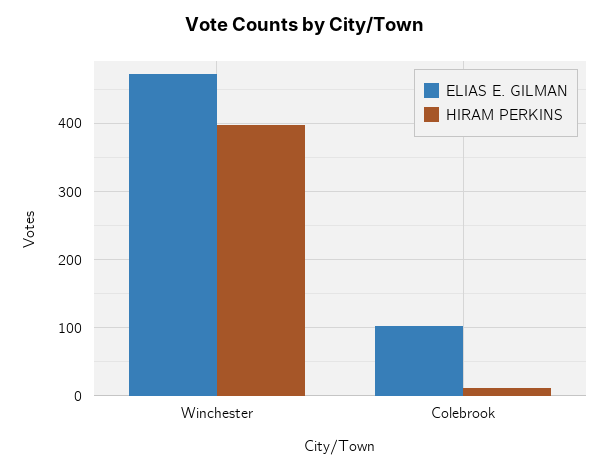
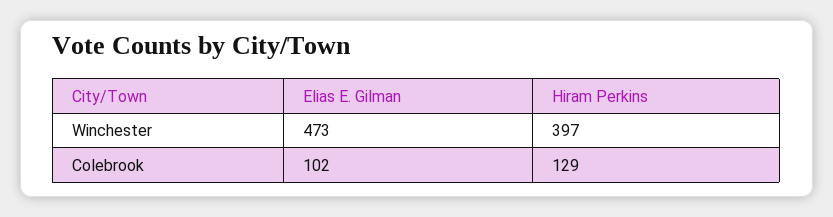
  {
    "ELIAS E. GILMAN": {
      "Winchester": 473,
      "Colebrook": 102
    },
    "HIRAM PERKINS": {
      "Winchester": 397,
-     "Colebrook": 10
+     "Colebrook": 129
    }
  }

